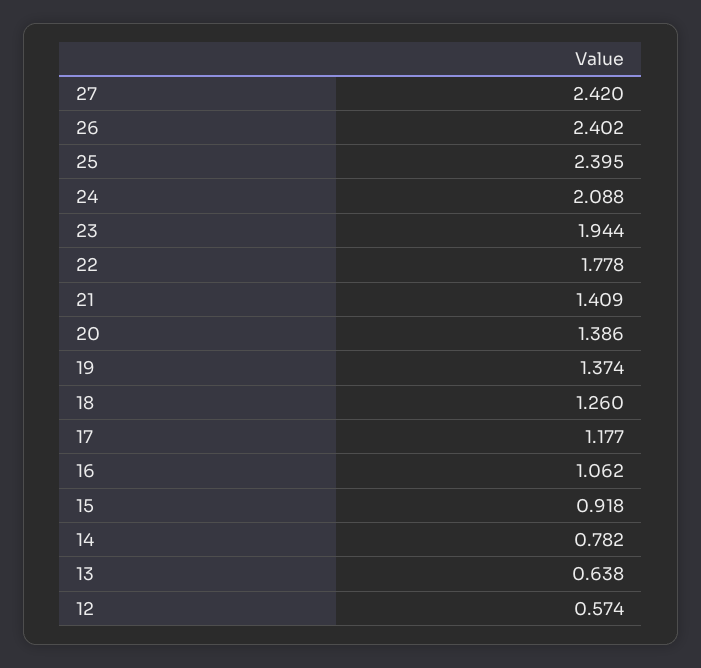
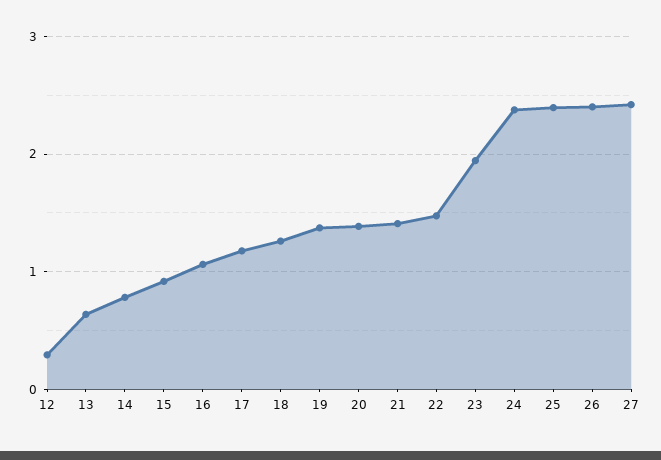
  {
    "27": 2.42,
    "26": 2.402,
    "25": 2.395,
-   "24": 2.088,
+   "24": 2.4,
    "23": 1.944,
-   "22": 1.778,
+   "22": 1.5,
    "21": 1.409,
    "20": 1.386,
    "19": 1.374,
    "18": 1.26,
    "17": 1.177,
    "16": 1.062,
    "15": 0.918,
    "14": 0.782,
    "13": 0.638,
-   "12": 0.574
+   "12": 0.3
  }

